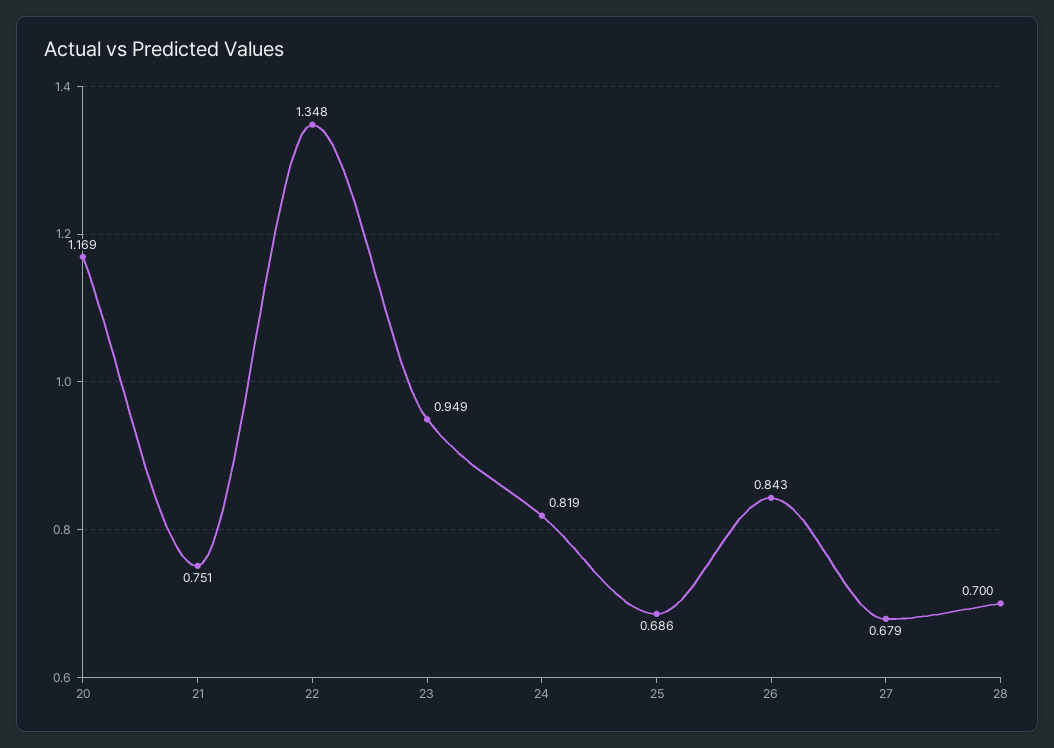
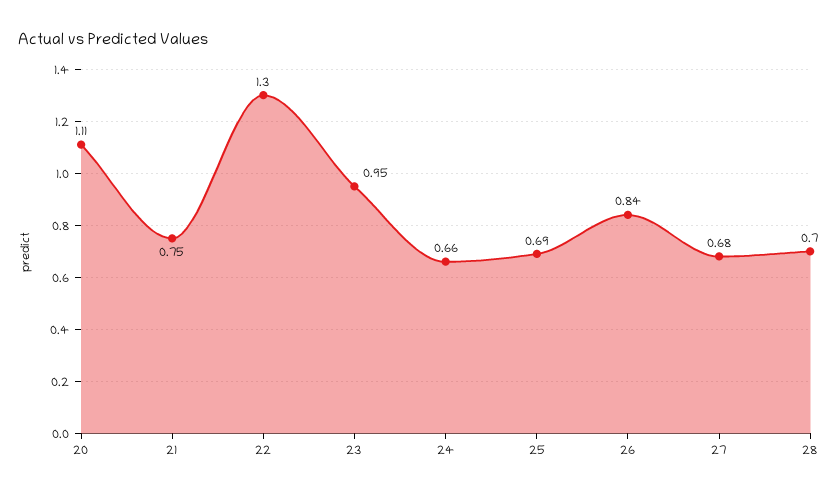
  {
-   "20": 1.169,
+   "20": 1.11,
    "21": 0.751,
-   "22": 1.348,
+   "22": 1.3,
    "23": 0.949,
-   "24": 0.819,
+   "24": 0.66,
    "25": 0.686,
    "26": 0.843,
    "27": 0.679,
    "28": 0.7
  }

